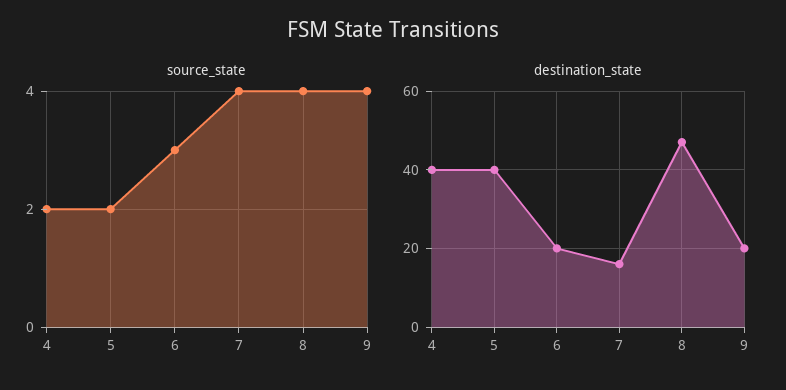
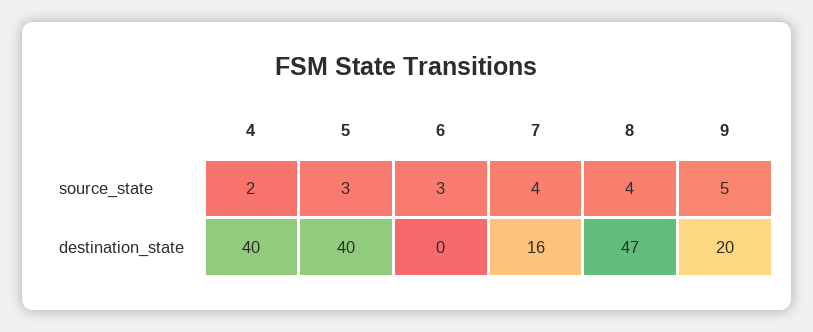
  {
    "source_state": {
      "4": 2,
-     "5": 2,
+     "5": 3,
      "6": 3,
      "7": 4,
      "8": 4,
-     "9": 4
+     "9": 5
    },
    "destination_state": {
      "4": 40,
      "5": 40,
-     "6": 20,
+     "6": 0,
      "7": 16,
      "8": 47,
      "9": 20
    }
  }

